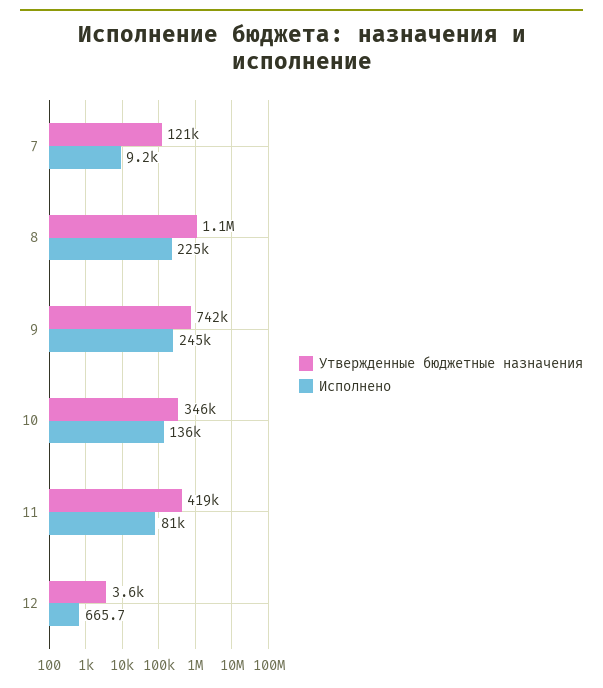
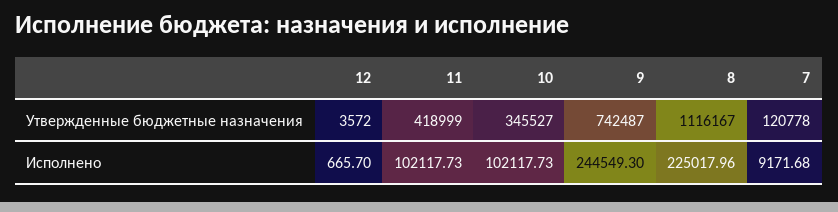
  {
    "Утвержденные бюджетные назначения": {
      "7": 120778,
      "8": 1116167,
      "9": 742487,
      "10": 345527,
      "11": 418999,
      "12": 3572
    },
    "Исполнено": {
      "7": 9171.68,
      "8": 225017.96,
      "9": 244549.3,
-     "10": 136000,
+     "10": 102117.73,
-     "11": 81000,
+     "11": 102117.73,
      "12": 665.7
    }
  }

